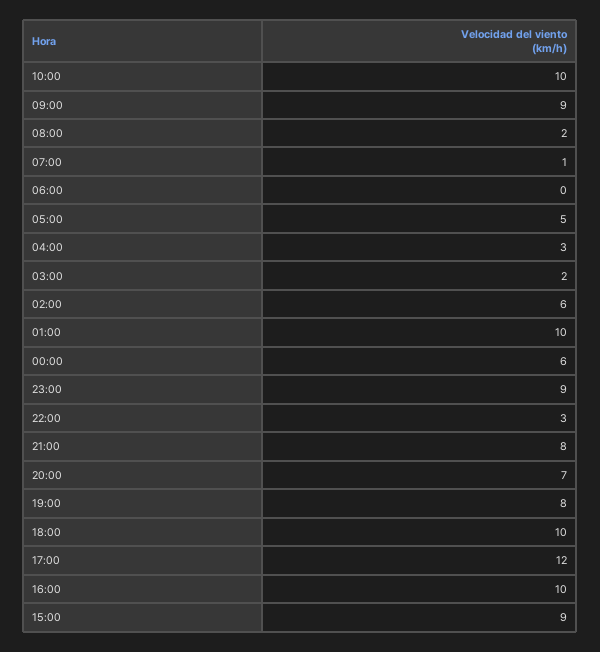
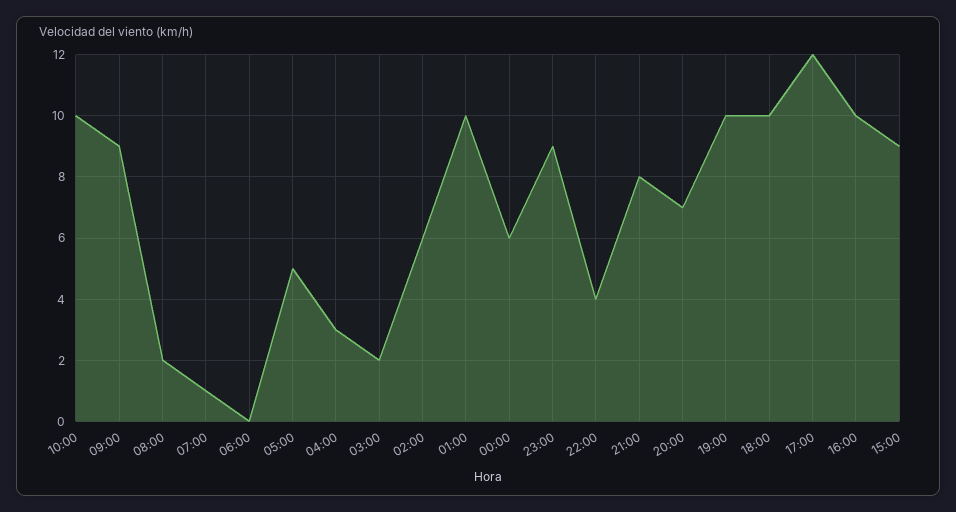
  {
    "10:00": 10,
    "09:00": 9,
    "08:00": 2,
    "07:00": 1,
    "06:00": 0,
    "05:00": 5,
    "04:00": 3,
    "03:00": 2,
    "02:00": 6,
    "01:00": 10,
    "00:00": 6,
    "23:00": 9,
-   "22:00": 3,
+   "22:00": 4,
    "21:00": 8,
    "20:00": 7,
-   "19:00": 8,
+   "19:00": 10,
    "18:00": 10,
    "17:00": 12,
    "16:00": 10,
    "15:00": 9
  }

